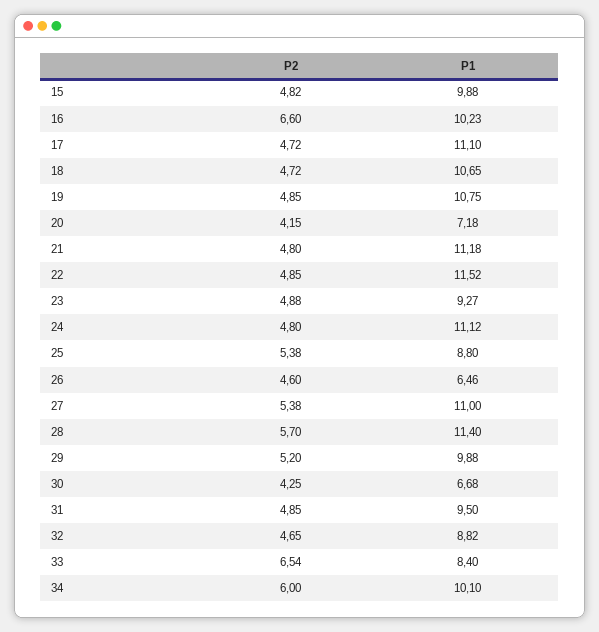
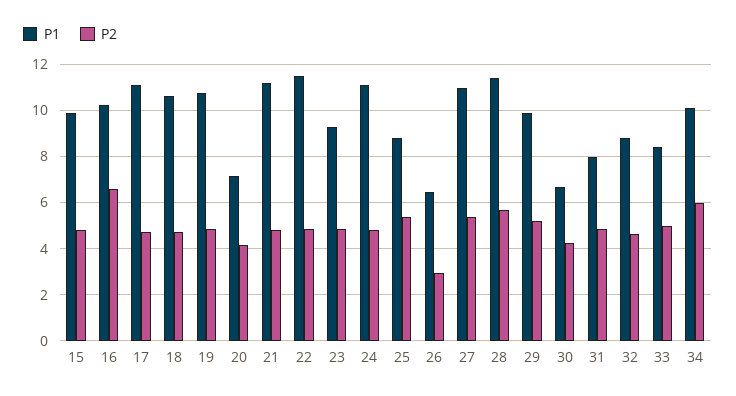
  {
    "P2": {
      "15": 4.82,
      "16": 6.6,
      "17": 4.72,
      "18": 4.72,
      "19": 4.85,
      "20": 4.15,
      "21": 4.8,
      "22": 4.85,
      "23": 4.88,
      "24": 4.8,
      "25": 5.38,
-     "26": 4.6,
+     "26": 3,
      "27": 5.38,
      "28": 5.7,
      "29": 5.2,
      "30": 4.25,
      "31": 4.85,
      "32": 4.65,
-     "33": 6.54,
+     "33": 5,
      "34": 6
    },
    "P1": {
      "15": 9.88,
      "16": 10.23,
      "17": 11.1,
      "18": 10.65,
      "19": 10.75,
      "20": 7.18,
      "21": 11.18,
      "22": 11.52,
      "23": 9.27,
      "24": 11.12,
      "25": 8.8,
      "26": 6.46,
      "27": 11,
      "28": 11.4,
      "29": 9.88,
      "30": 6.68,
-     "31": 9.5,
+     "31": 8,
      "32": 8.82,
      "33": 8.4,
      "34": 10.1
    }
  }

